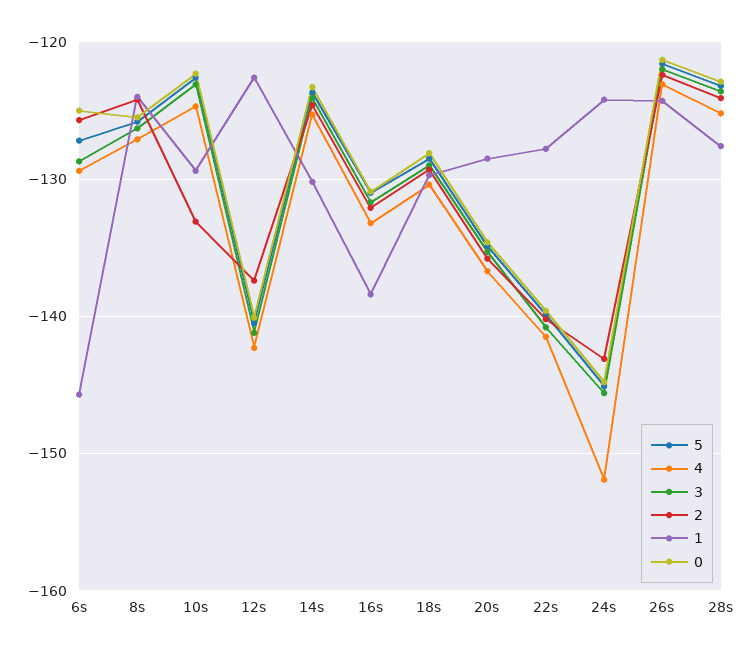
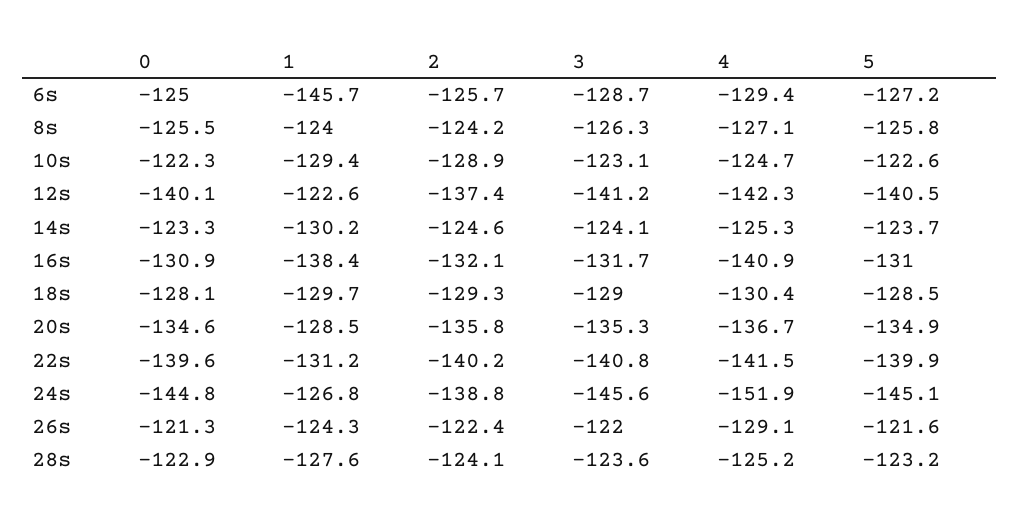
  {
    "5": {
      "6s": -127.2,
      "8s": -125.8,
      "10s": -122.6,
      "12s": -140.5,
      "14s": -123.7,
      "16s": -131,
      "18s": -128.5,
      "20s": -134.9,
      "22s": -139.9,
      "24s": -145.1,
      "26s": -121.6,
      "28s": -123.2
    },
    "4": {
      "6s": -129.4,
      "8s": -127.1,
      "10s": -124.7,
      "12s": -142.3,
      "14s": -125.3,
-     "16s": -133,
+     "16s": -140.9,
      "18s": -130.4,
      "20s": -136.7,
      "22s": -141.5,
      "24s": -151.9,
-     "26s": -123,
+     "26s": -129.1,
      "28s": -125.2
    },
    "3": {
      "6s": -128.7,
      "8s": -126.3,
      "10s": -123.1,
      "12s": -141.2,
      "14s": -124.1,
      "16s": -131.7,
      "18s": -129,
      "20s": -135.3,
      "22s": -140.8,
      "24s": -145.6,
      "26s": -122,
      "28s": -123.6
    },
    "2": {
      "6s": -125.7,
      "8s": -124.2,
-     "10s": -133,
+     "10s": -128.9,
      "12s": -137.4,
      "14s": -124.6,
      "16s": -132.1,
      "18s": -129.3,
      "20s": -135.8,
      "22s": -140.2,
-     "24s": -143,
+     "24s": -138.8,
      "26s": -122.4,
      "28s": -124.1
    },
    "1": {
      "6s": -145.7,
      "8s": -124,
      "10s": -129.4,
      "12s": -122.6,
      "14s": -130.2,
      "16s": -138.4,
      "18s": -129.7,
      "20s": -128.5,
-     "22s": -128,
+     "22s": -131.2,
-     "24s": -124,
+     "24s": -126.8,
      "26s": -124.3,
      "28s": -127.6
    },
    "0": {
      "6s": -125,
      "8s": -125.5,
      "10s": -122.3,
      "12s": -140.1,
      "14s": -123.3,
      "16s": -130.9,
      "18s": -128.1,
      "20s": -134.6,
      "22s": -139.6,
      "24s": -144.8,
      "26s": -121.3,
      "28s": -122.9
    }
  }

